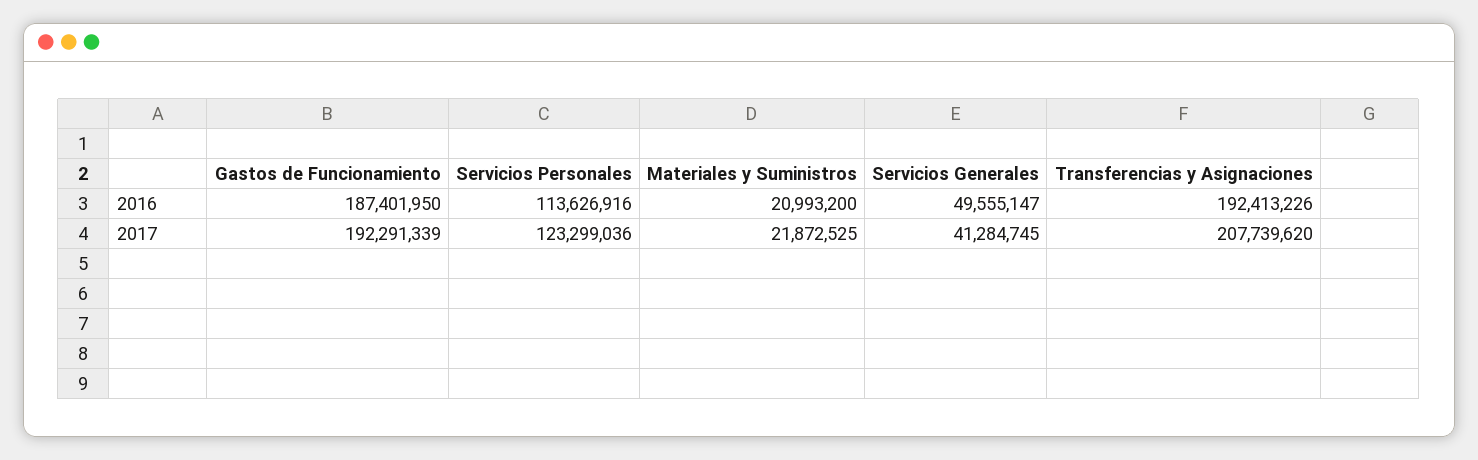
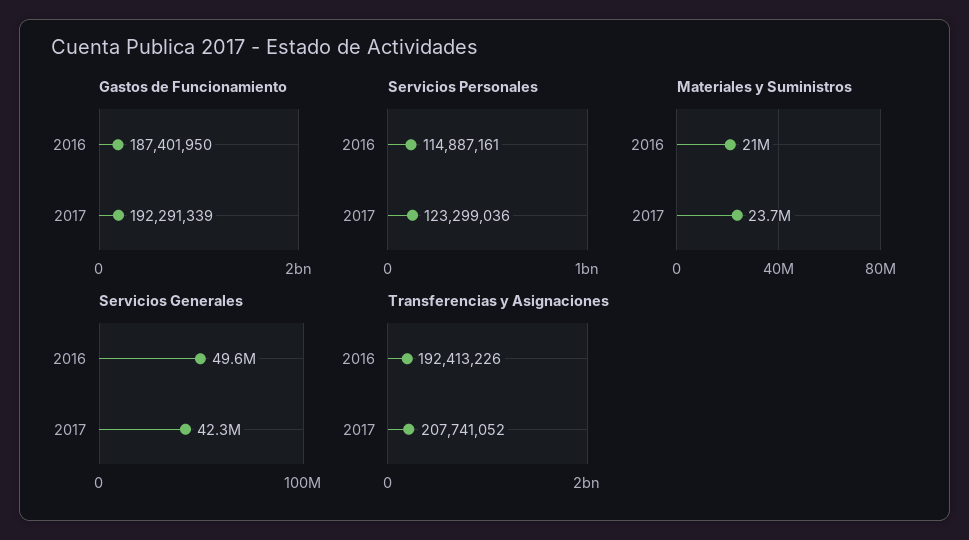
  {
    "Gastos de Funcionamiento": {
      "2016": 187401950,
      "2017": 192291339
    },
    "Servicios Personales": {
-     "2016": 113626916,
+     "2016": 114887161,
      "2017": 123299036
    },
    "Materiales y Suministros": {
      "2016": 20993200,
-     "2017": 21872525
+     "2017": 23700000
    },
    "Servicios Generales": {
      "2016": 49555147,
-     "2017": 41284745
+     "2017": 42300000
    },
    "Transferencias y Asignaciones": {
      "2016": 192413226,
-     "2017": 207739620
+     "2017": 207741052
    }
  }

